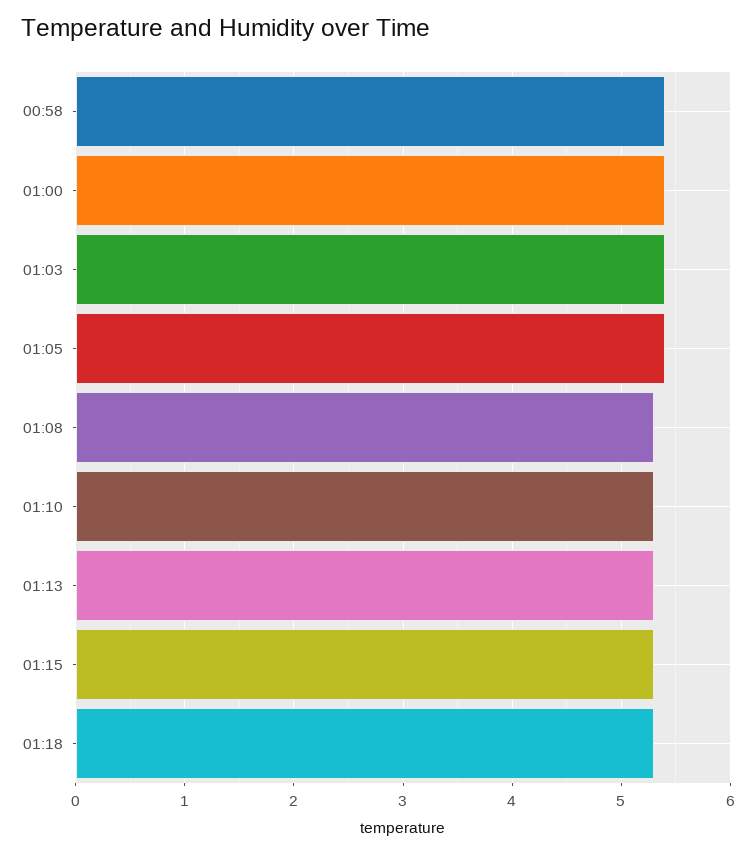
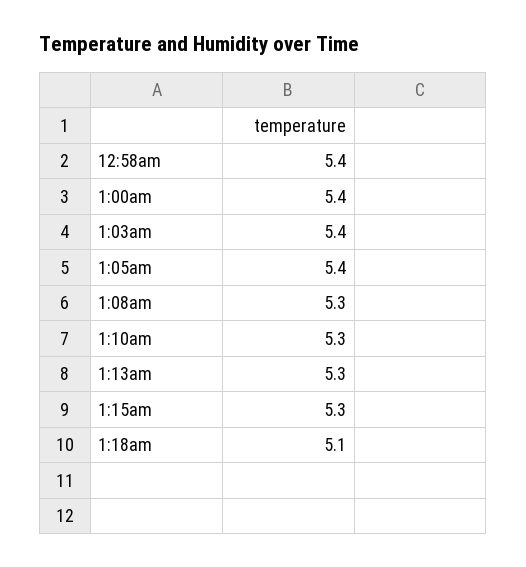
  {
    "00:58": 5.4,
    "01:00": 5.4,
    "01:03": 5.4,
    "01:05": 5.4,
    "01:08": 5.3,
    "01:10": 5.3,
    "01:13": 5.3,
    "01:15": 5.3,
-   "01:18": 5.3
+   "01:18": 5.1
  }

